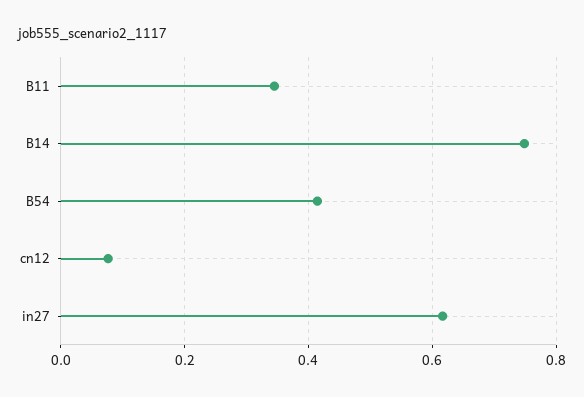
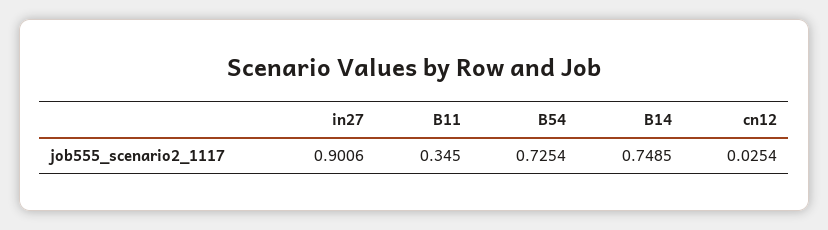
  {
    "B11": 0.345,
    "B14": 0.7485,
-   "B54": 0.42,
+   "B54": 0.7254,
-   "cn12": 0.08,
+   "cn12": 0.0254,
-   "in27": 0.62
+   "in27": 0.9006
  }

